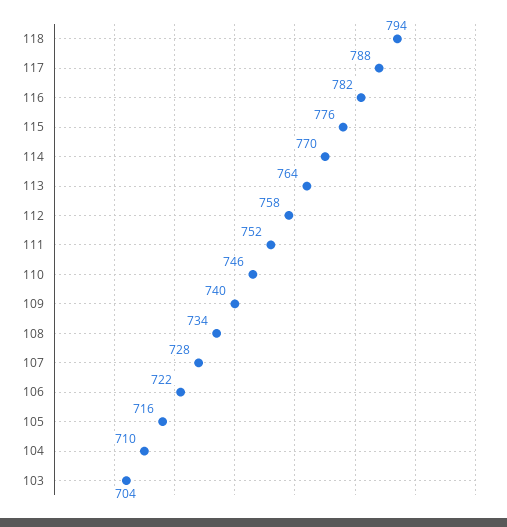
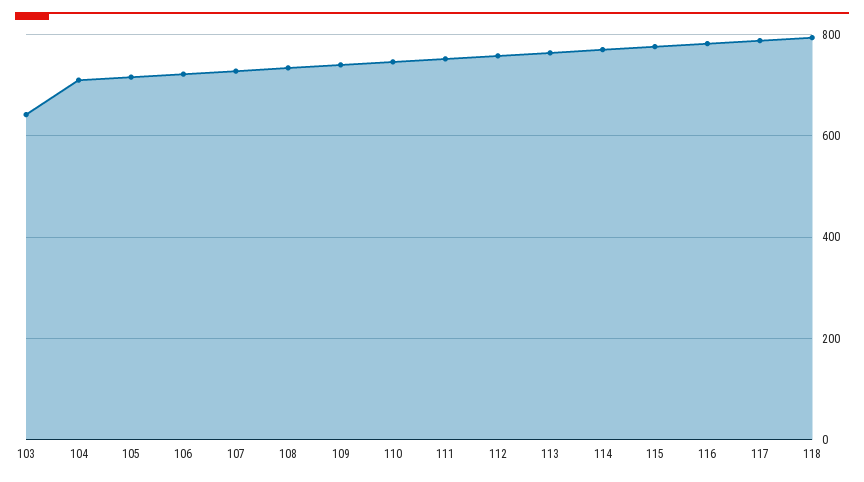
  {
    "118": 794,
    "117": 788,
    "116": 782,
    "115": 776,
    "114": 770,
    "113": 764,
    "112": 758,
    "111": 752,
    "110": 746,
    "109": 740,
    "108": 734,
    "107": 728,
    "106": 722,
    "105": 716,
    "104": 710,
-   "103": 704
+   "103": 640
  }

